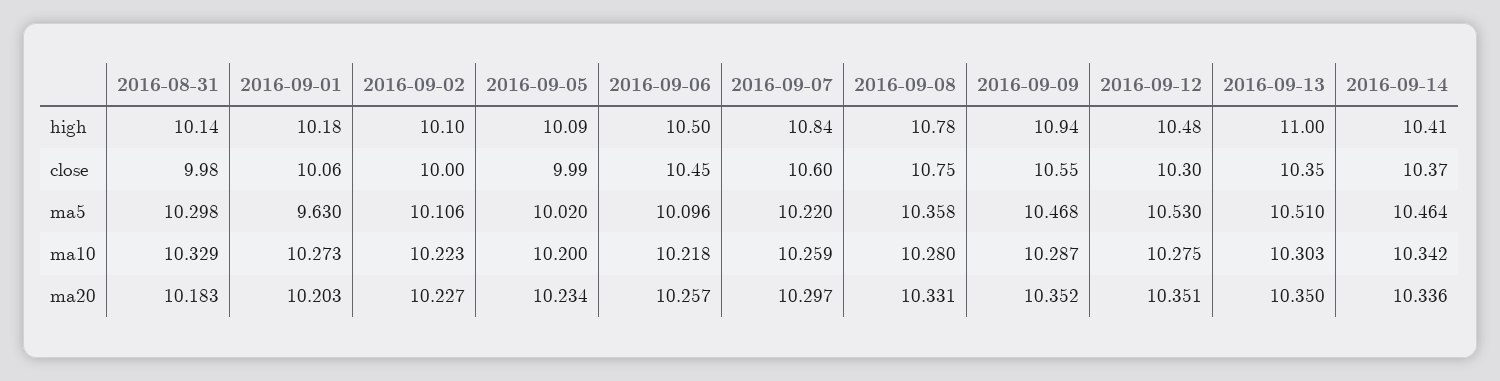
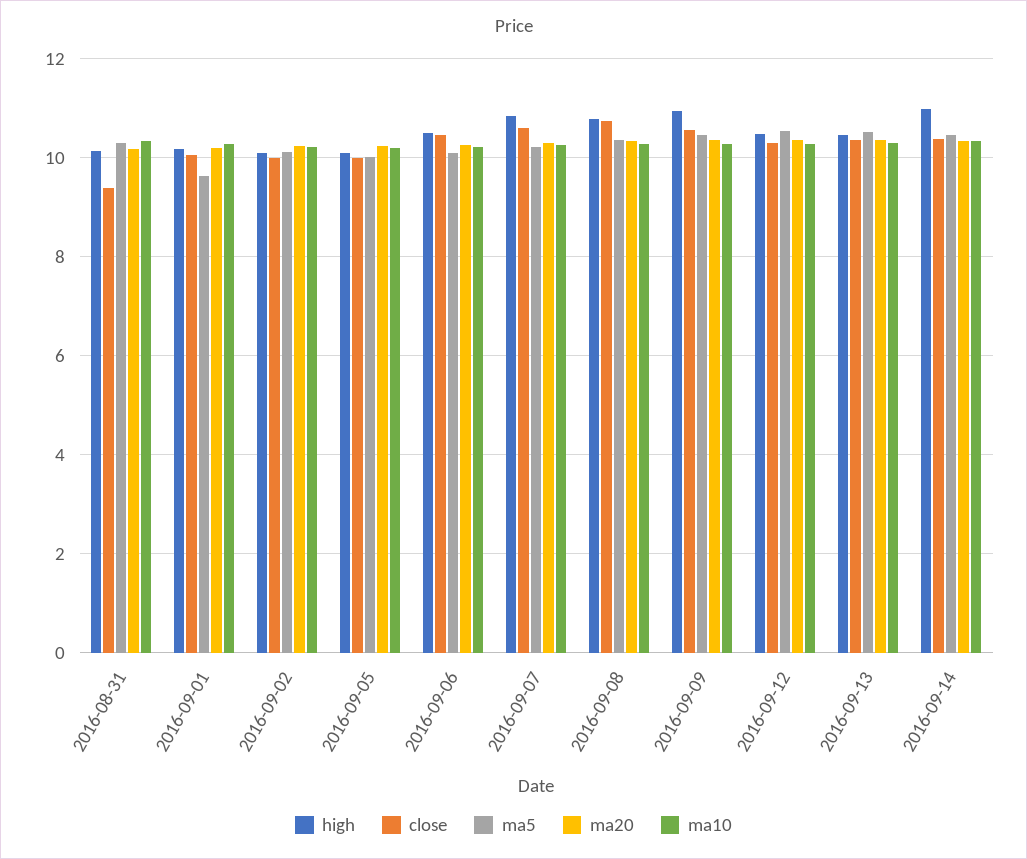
  {
    "high": {
      "2016-08-31": 10.14,
      "2016-09-01": 10.18,
      "2016-09-02": 10.1,
      "2016-09-05": 10.09,
      "2016-09-06": 10.5,
      "2016-09-07": 10.84,
      "2016-09-08": 10.78,
      "2016-09-09": 10.94,
      "2016-09-12": 10.48,
-     "2016-09-13": 11,
+     "2016-09-13": 10.4,
-     "2016-09-14": 10.41
+     "2016-09-14": 11
    },
    "close": {
-     "2016-08-31": 9.98,
+     "2016-08-31": 9.4,
      "2016-09-01": 10.06,
      "2016-09-02": 10,
      "2016-09-05": 9.99,
      "2016-09-06": 10.45,
      "2016-09-07": 10.6,
      "2016-09-08": 10.75,
      "2016-09-09": 10.55,
      "2016-09-12": 10.3,
      "2016-09-13": 10.35,
      "2016-09-14": 10.37
    },
    "ma5": {
      "2016-08-31": 10.298,
      "2016-09-01": 9.63,
      "2016-09-02": 10.106,
      "2016-09-05": 10.02,
      "2016-09-06": 10.096,
      "2016-09-07": 10.22,
      "2016-09-08": 10.358,
      "2016-09-09": 10.468,
      "2016-09-12": 10.53,
      "2016-09-13": 10.51,
      "2016-09-14": 10.464
    },
    "ma10": {
      "2016-08-31": 10.329,
      "2016-09-01": 10.273,
      "2016-09-02": 10.223,
      "2016-09-05": 10.2,
      "2016-09-06": 10.218,
      "2016-09-07": 10.259,
      "2016-09-08": 10.28,
      "2016-09-09": 10.287,
      "2016-09-12": 10.275,
      "2016-09-13": 10.303,
      "2016-09-14": 10.342
    },
    "ma20": {
      "2016-08-31": 10.183,
      "2016-09-01": 10.203,
      "2016-09-02": 10.227,
      "2016-09-05": 10.234,
      "2016-09-06": 10.257,
      "2016-09-07": 10.297,
      "2016-09-08": 10.331,
      "2016-09-09": 10.352,
      "2016-09-12": 10.351,
      "2016-09-13": 10.35,
      "2016-09-14": 10.336
    }
  }

